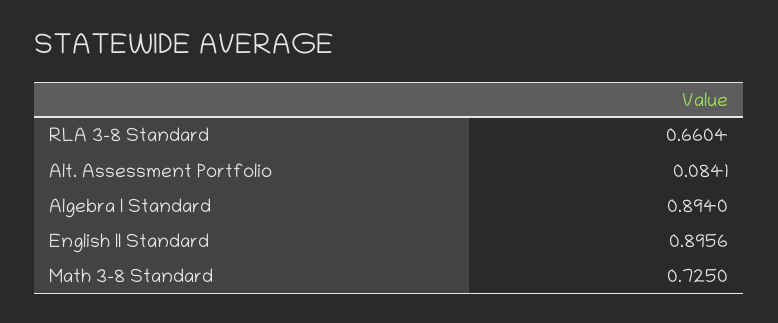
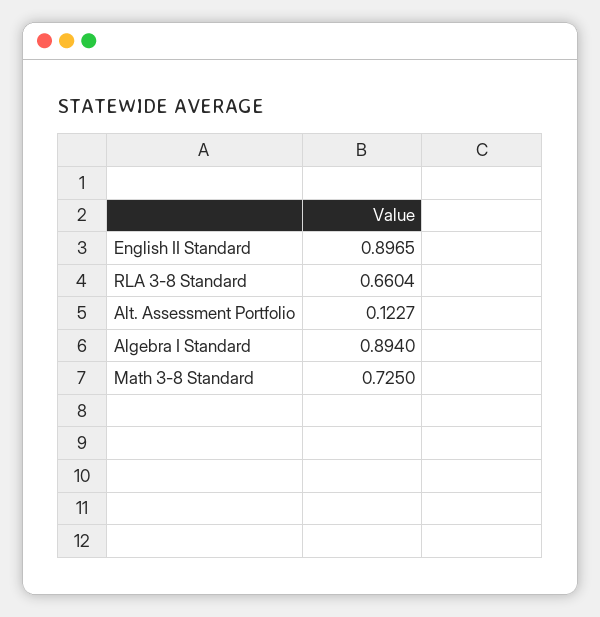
  {
    "RLA 3-8 Standard": 0.6604,
-   "Alt. Assessment Portfolio": 0.0841,
+   "Alt. Assessment Portfolio": 0.1227,
    "Algebra I Standard": 0.894,
-   "English II Standard": 0.8956,
+   "English II Standard": 0.8965,
    "Math 3-8 Standard": 0.725
  }

